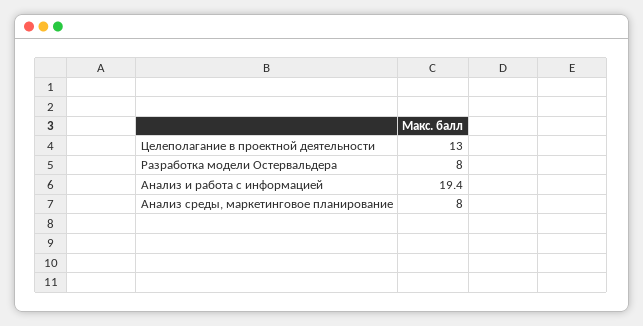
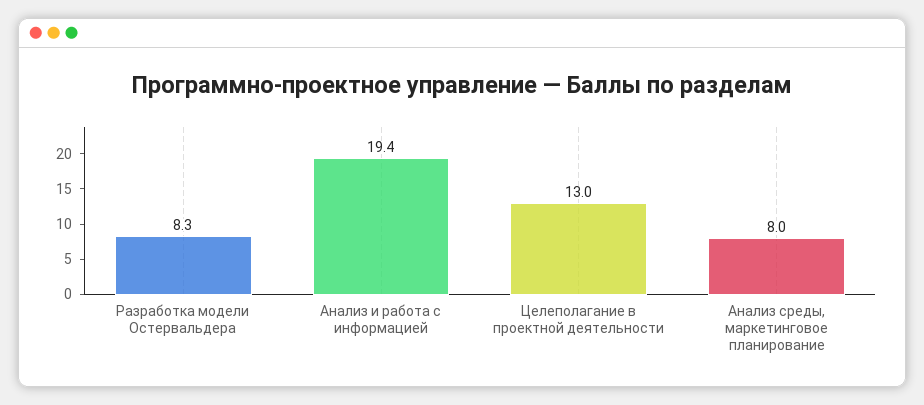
  {
    "Целеполагание в проектной деятельности": 13,
-   "Разработка модели Остервальдера": 8,
+   "Разработка модели Остервальдера": 8.3,
    "Анализ и работа с информацией": 19.4,
    "Анализ среды, маркетинговое планирование": 8
  }

